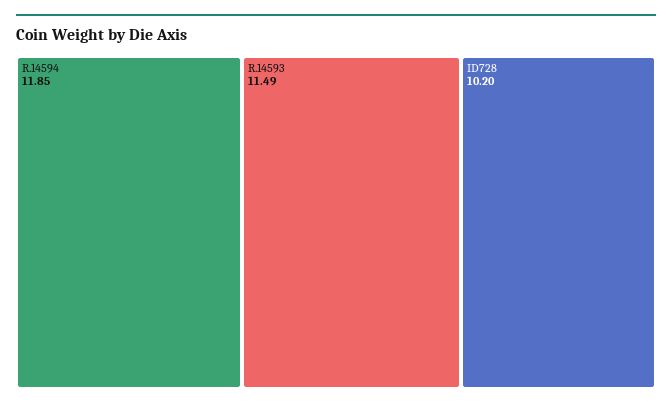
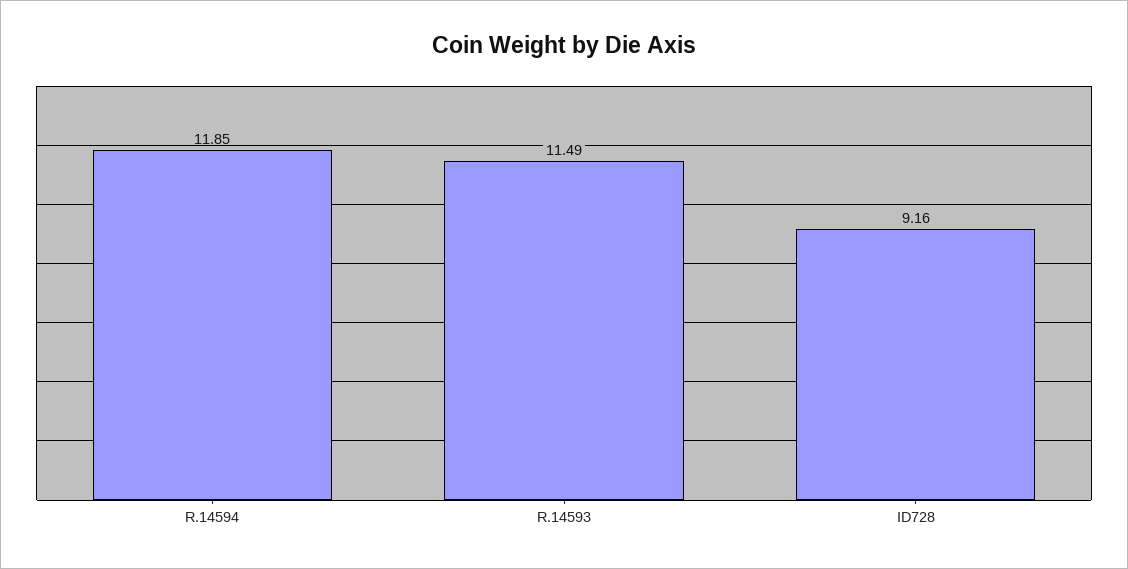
  {
    "R.14594": 11.85,
    "R.14593": 11.49,
-   "ID728": 10.2
+   "ID728": 9.16
  }

